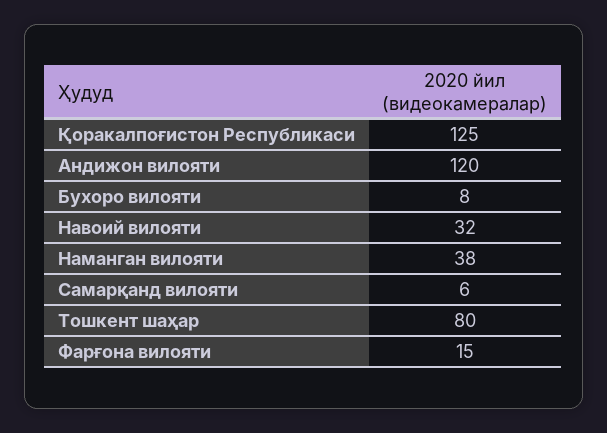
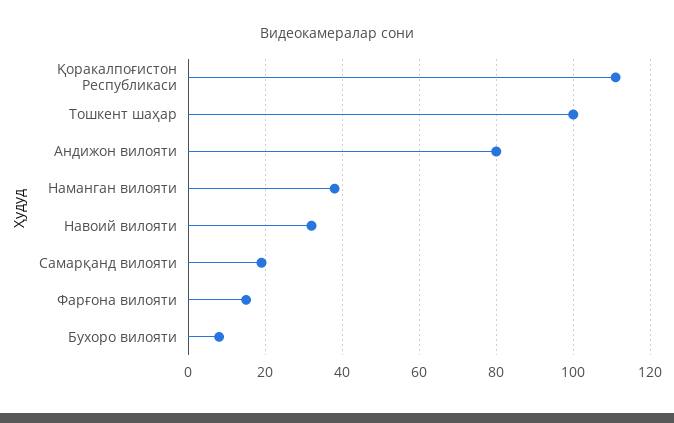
  {
-   "Қоракалпоғистон Республикаси": 125,
+   "Қоракалпоғистон Республикаси": 110,
-   "Андижон вилояти": 120,
+   "Андижон вилояти": 80,
    "Бухоро вилояти": 8,
    "Навоий вилояти": 32,
    "Наманган вилояти": 38,
-   "Самарқанд вилояти": 6,
+   "Самарқанд вилояти": 20,
-   "Тошкент шаҳар": 80,
+   "Тошкент шаҳар": 100,
    "Фарғона вилояти": 15
  }

